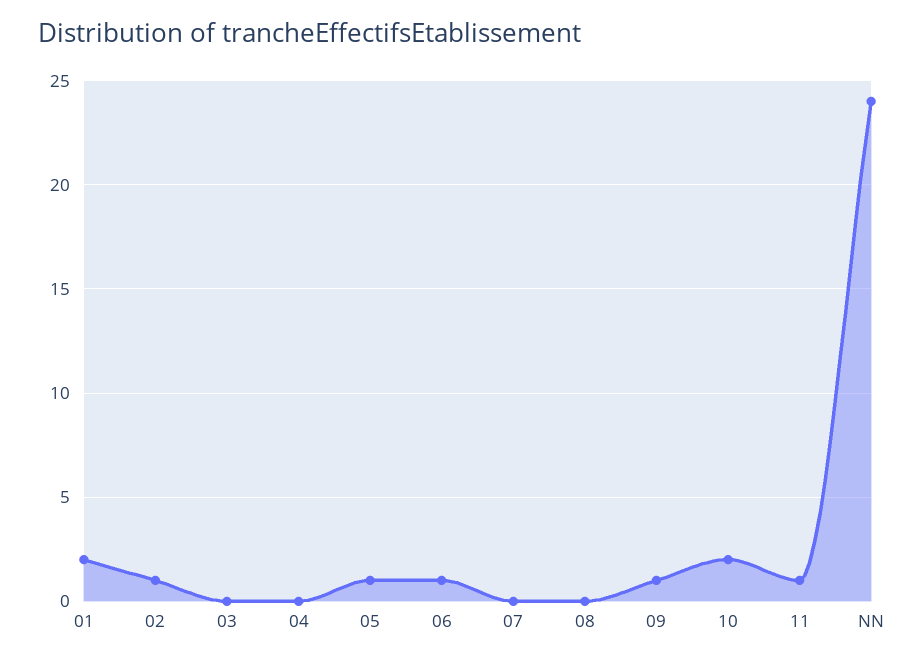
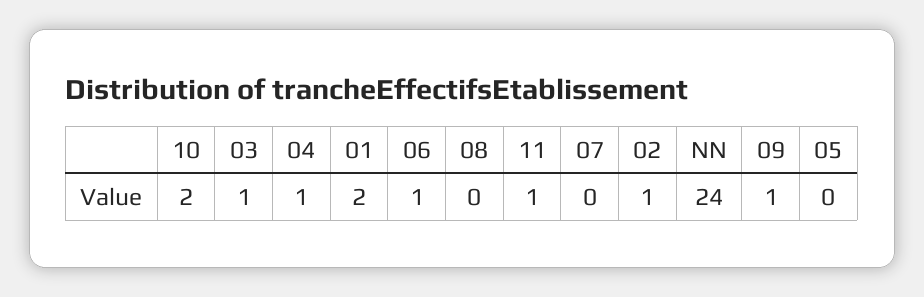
  {
    "01": 2,
    "02": 1,
-   "03": 0,
+   "03": 1,
-   "04": 0,
+   "04": 1,
-   "05": 1,
+   "05": 0,
    "06": 1,
    "07": 0,
    "08": 0,
    "09": 1,
    "10": 2,
    "11": 1,
    "NN": 24
  }

